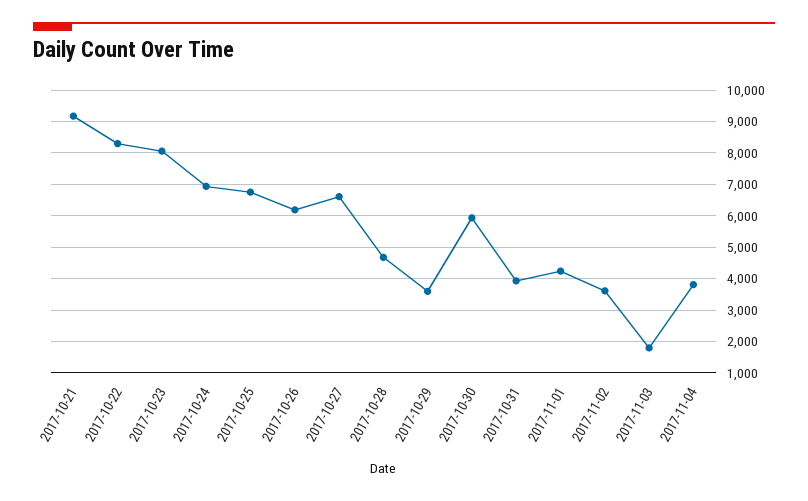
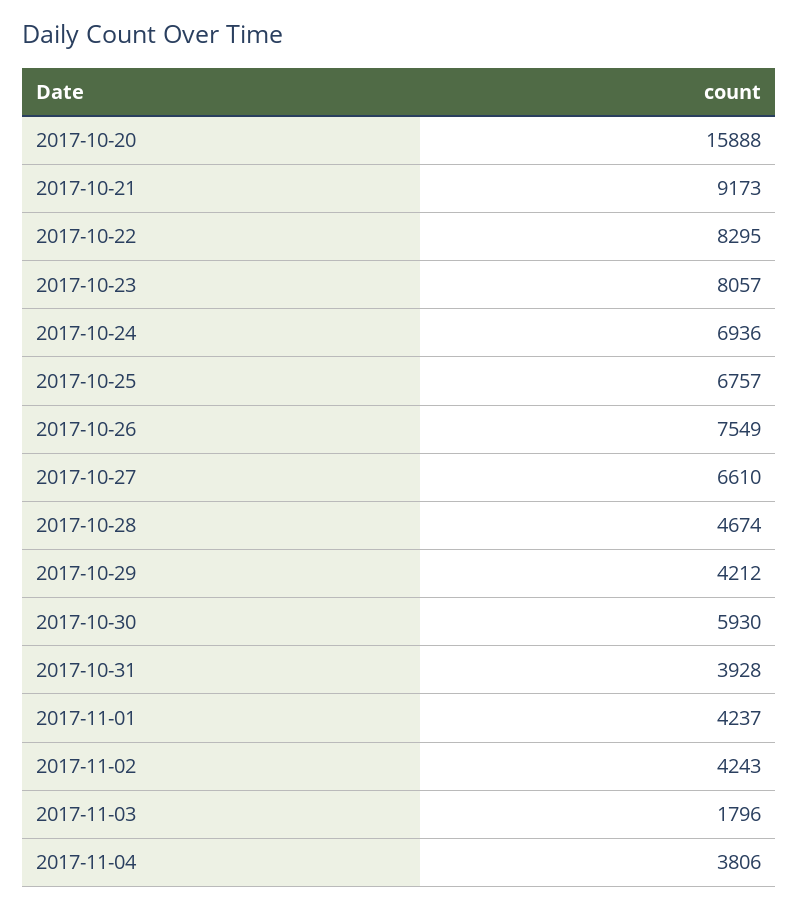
  {
    "2017-10-21": 9173,
    "2017-10-22": 8295,
    "2017-10-23": 8057,
    "2017-10-24": 6936,
    "2017-10-25": 6757,
-   "2017-10-26": 6200,
+   "2017-10-26": 7549,
    "2017-10-27": 6610,
    "2017-10-28": 4674,
-   "2017-10-29": 3600,
+   "2017-10-29": 4212,
    "2017-10-30": 5930,
    "2017-10-31": 3928,
    "2017-11-01": 4237,
-   "2017-11-02": 3600,
+   "2017-11-02": 4243,
    "2017-11-03": 1796,
-   "2017-11-04": 3806
+   "2017-11-04": 3806,
+   "2017-10-20": 15888
  }

